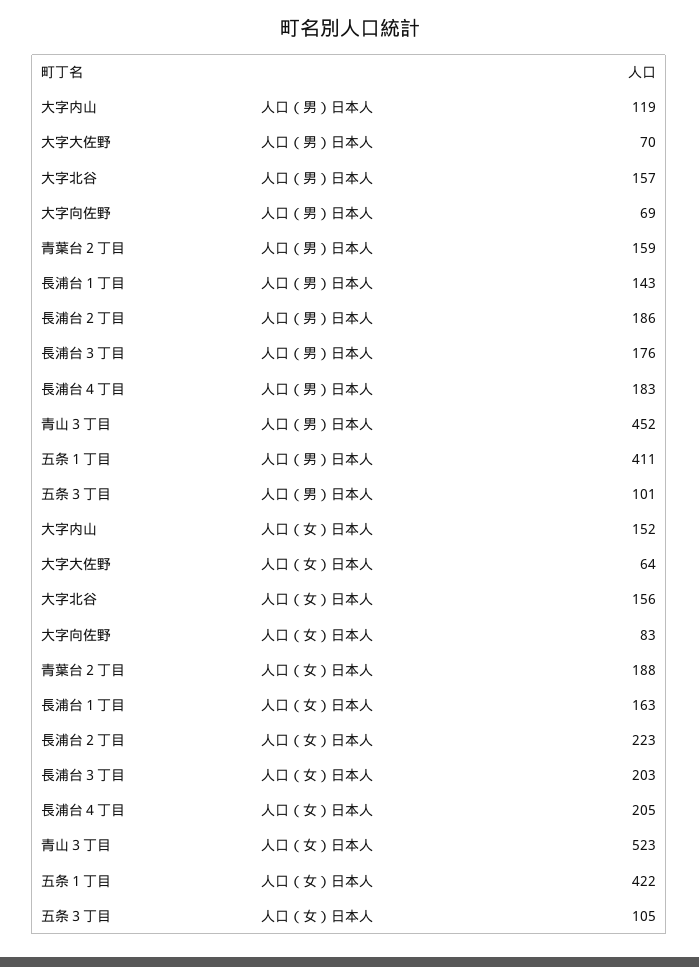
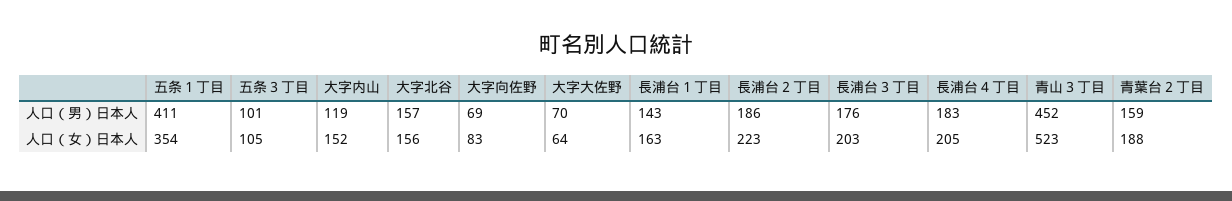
  {
    "大字内山": {
      "人口（男）日本人": 119,
      "人口（女）日本人": 152
    },
    "大字大佐野": {
      "人口（男）日本人": 70,
      "人口（女）日本人": 64
    },
    "大字北谷": {
      "人口（男）日本人": 157,
      "人口（女）日本人": 156
    },
    "大字向佐野": {
      "人口（男）日本人": 69,
      "人口（女）日本人": 83
    },
    "青葉台２丁目": {
      "人口（男）日本人": 159,
      "人口（女）日本人": 188
    },
    "長浦台１丁目": {
      "人口（男）日本人": 143,
      "人口（女）日本人": 163
    },
    "長浦台２丁目": {
      "人口（男）日本人": 186,
      "人口（女）日本人": 223
    },
    "長浦台３丁目": {
      "人口（男）日本人": 176,
      "人口（女）日本人": 203
    },
    "長浦台４丁目": {
      "人口（男）日本人": 183,
      "人口（女）日本人": 205
    },
    "青山３丁目": {
      "人口（男）日本人": 452,
      "人口（女）日本人": 523
    },
    "五条１丁目": {
      "人口（男）日本人": 411,
-     "人口（女）日本人": 422
+     "人口（女）日本人": 354
    },
    "五条３丁目": {
      "人口（男）日本人": 101,
      "人口（女）日本人": 105
    }
  }

